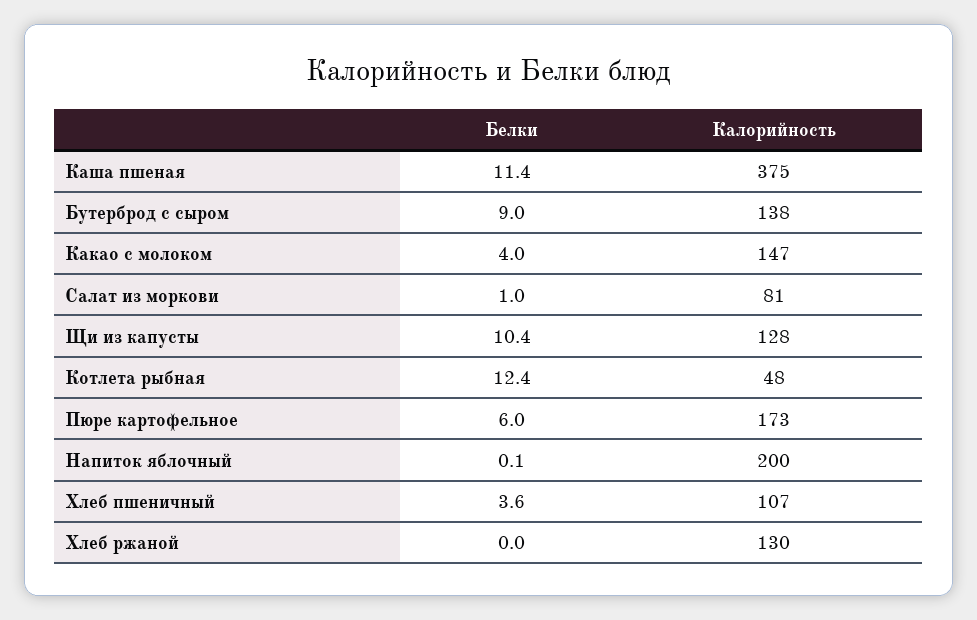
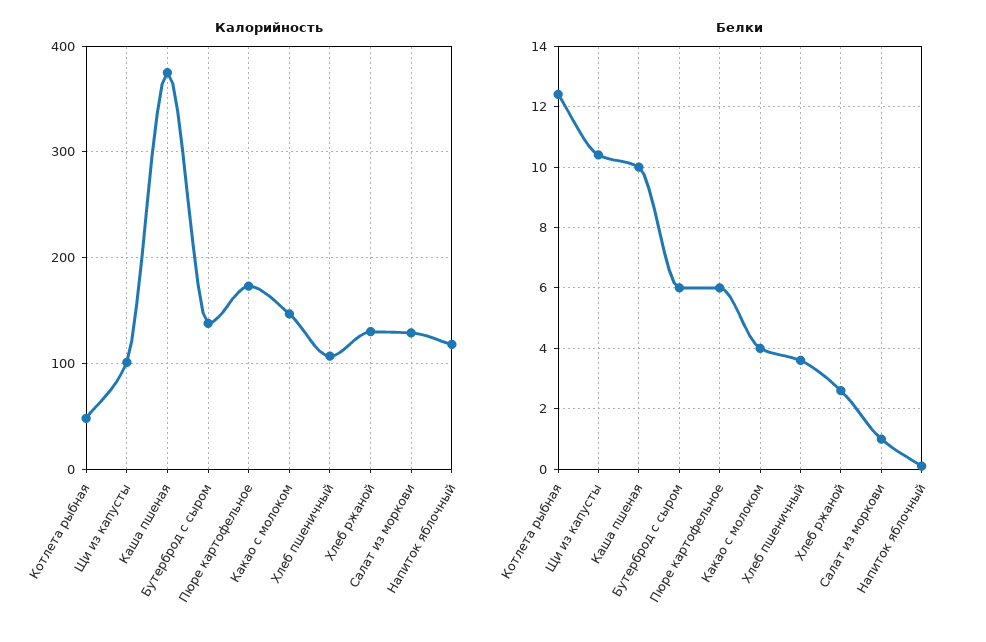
  {
    "Белки": {
-     "Каша пшеная": 11.4,
+     "Каша пшеная": 10,
-     "Бутерброд с сыром": 9,
+     "Бутерброд с сыром": 6,
      "Какао с молоком": 4,
      "Салат из моркови": 1,
      "Щи из капусты": 10.4,
      "Котлета рыбная": 12.4,
      "Пюре картофельное": 6,
      "Напиток яблочный": 0.1,
      "Хлеб пшеничный": 3.6,
-     "Хлеб ржаной": 0
+     "Хлеб ржаной": 2.5
    },
    "Калорийность": {
      "Каша пшеная": 375,
      "Бутерброд с сыром": 138,
      "Какао с молоком": 147,
-     "Салат из моркови": 81,
+     "Салат из моркови": 130,
-     "Щи из капусты": 128,
+     "Щи из капусты": 100,
      "Котлета рыбная": 48,
      "Пюре картофельное": 173,
-     "Напиток яблочный": 200,
+     "Напиток яблочный": 120,
      "Хлеб пшеничный": 107,
      "Хлеб ржаной": 130
    }
  }

